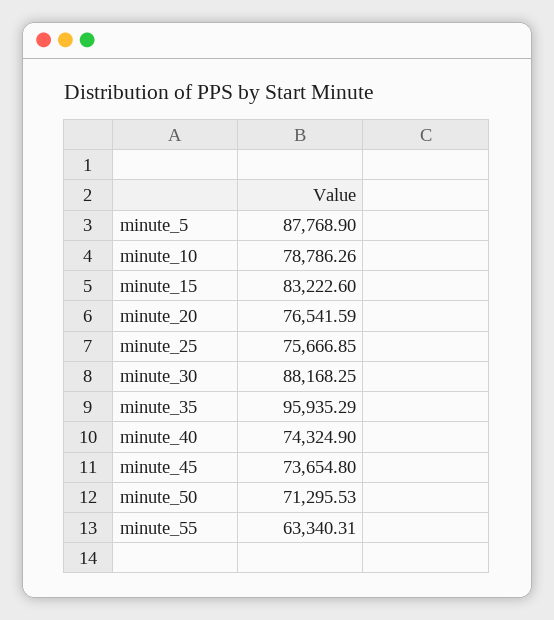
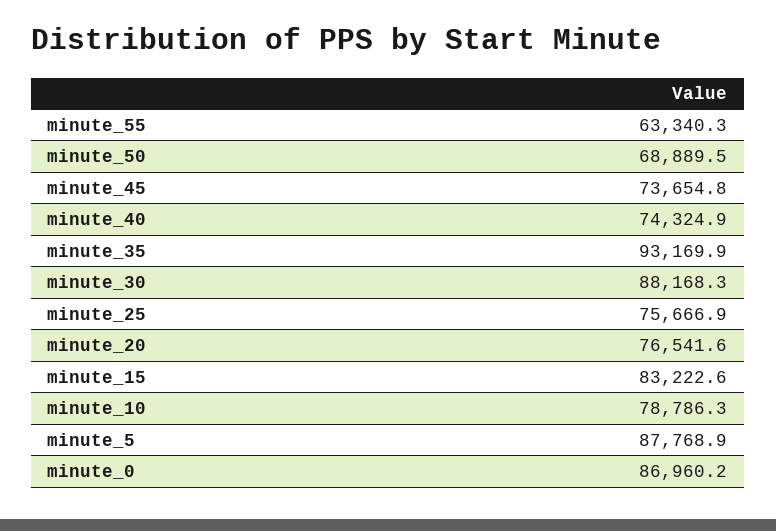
  {
    "minute_5": 87768.9,
    "minute_10": 78786.26,
    "minute_15": 83222.6,
    "minute_20": 76541.59,
    "minute_25": 75666.85,
    "minute_30": 88168.25,
-   "minute_35": 95935.29,
+   "minute_35": 93169.9,
    "minute_40": 74324.9,
    "minute_45": 73654.8,
-   "minute_50": 71295.53,
+   "minute_50": 68889.5,
-   "minute_55": 63340.31
+   "minute_55": 63340.31,
+   "minute_0": 86960.2
  }

